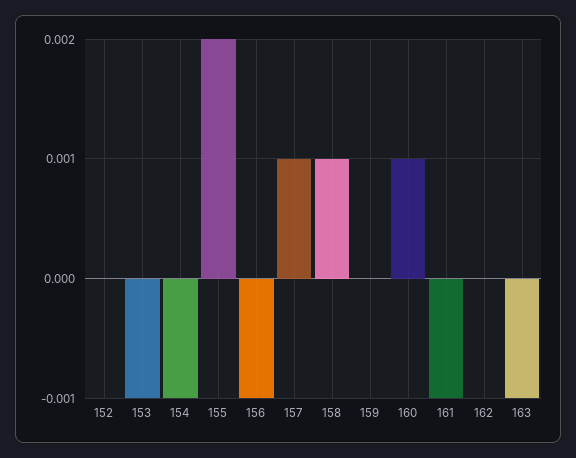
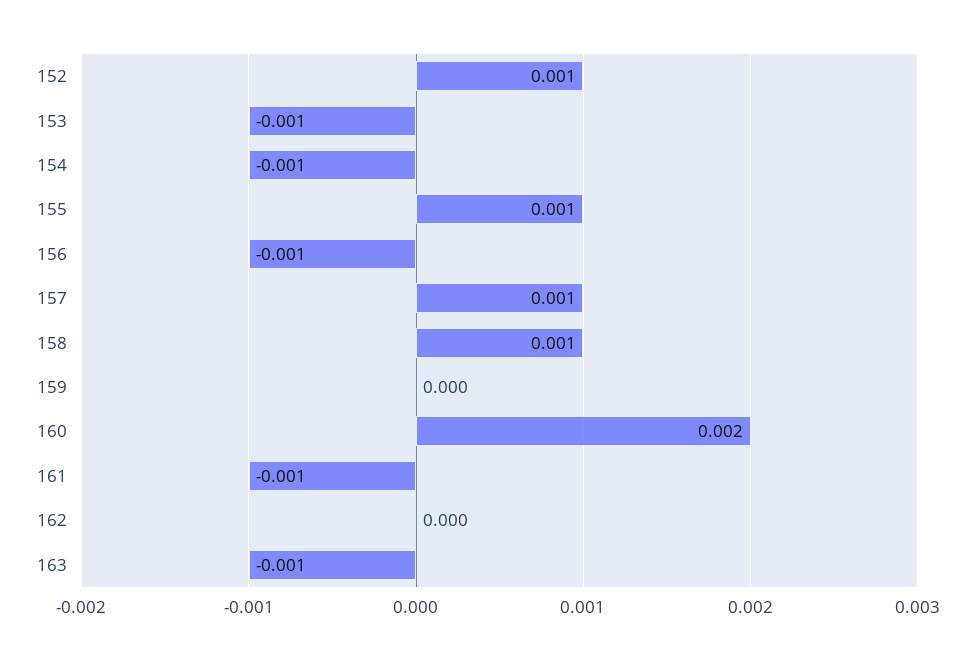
  {
-   "152": 0,
+   "152": 0.001,
    "153": -0.001,
    "154": -0.001,
-   "155": 0.002,
+   "155": 0.001,
    "156": -0.001,
    "157": 0.001,
    "158": 0.001,
    "159": 0,
-   "160": 0.001,
+   "160": 0.002,
    "161": -0.001,
    "162": 0,
    "163": -0.001
  }

